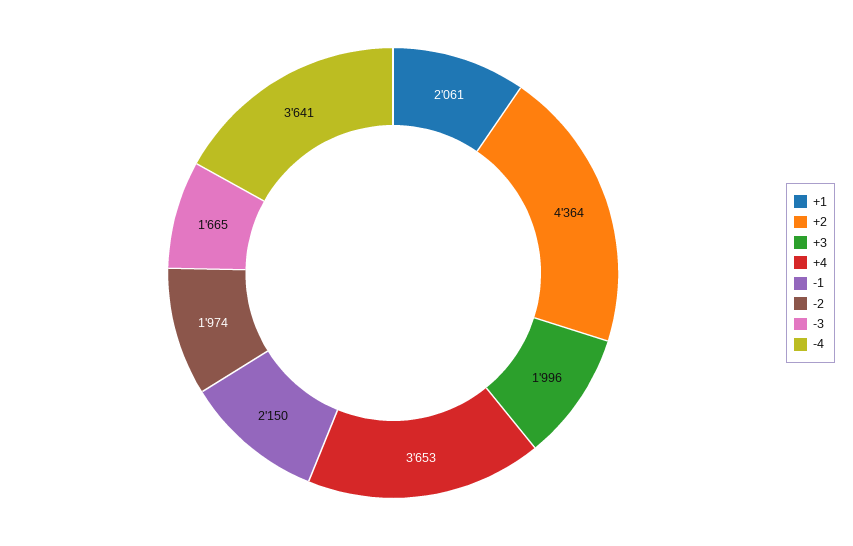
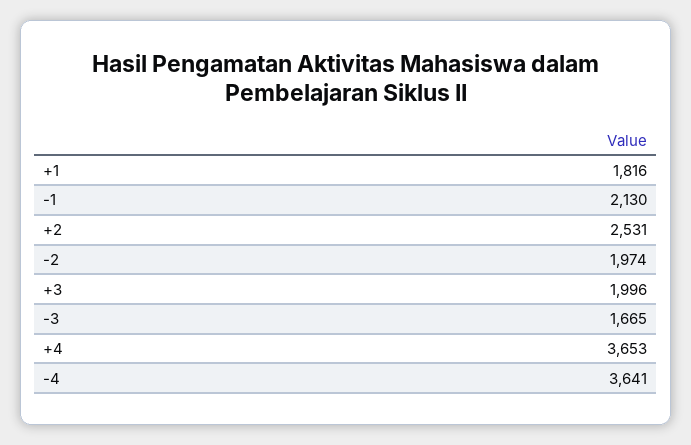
  {
-   "+1": 2061,
+   "+1": 1816,
-   "+2": 4364,
+   "+2": 2531,
    "+3": 1996,
    "+4": 3653,
-   "-1": 2150,
+   "-1": 2130,
    "-2": 1974,
    "-3": 1665,
    "-4": 3641
  }

